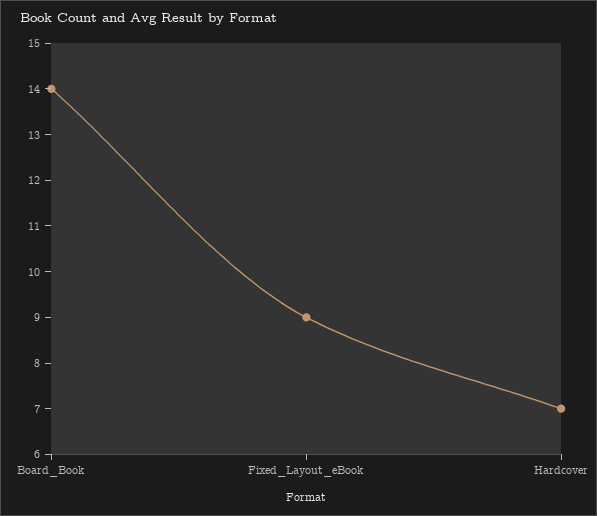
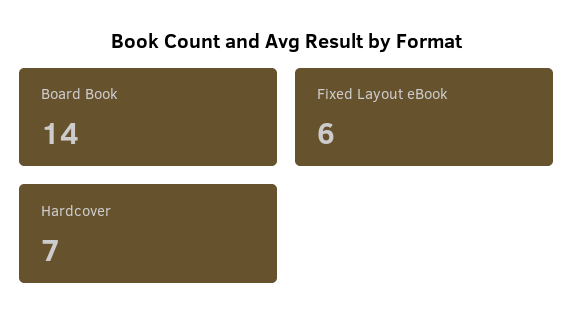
  {
    "Board_Book": 14,
-   "Fixed_Layout_eBook": 9,
+   "Fixed_Layout_eBook": 6,
    "Hardcover": 7
  }

